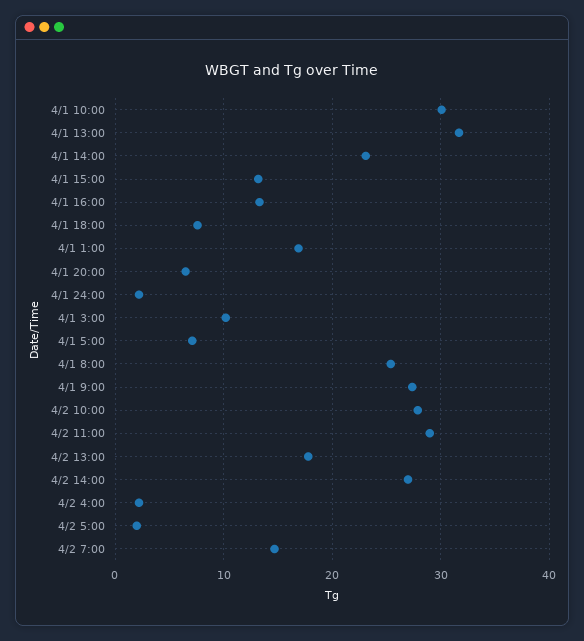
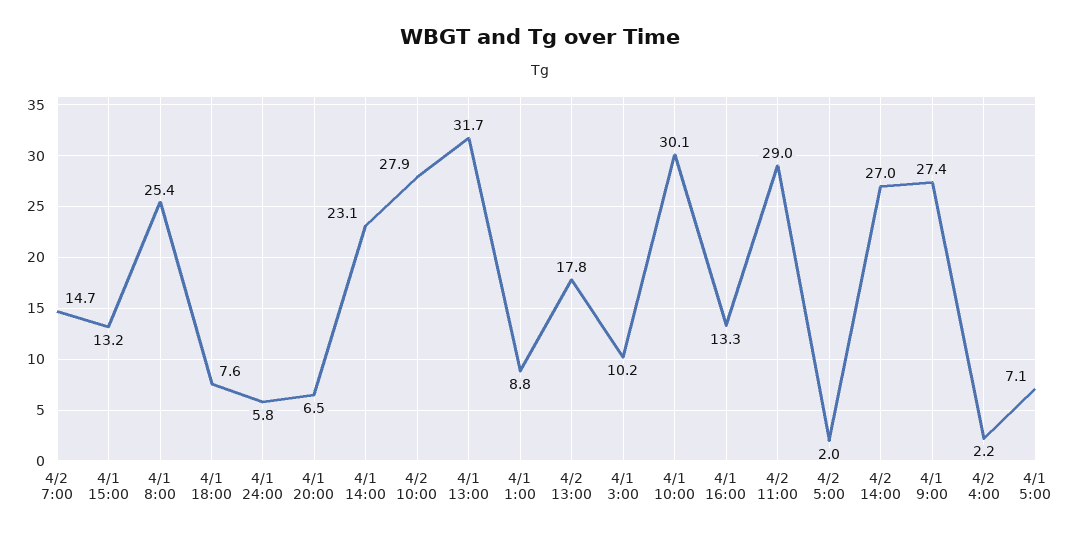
  {
    "4/1 10:00": 30.1,
    "4/1 13:00": 31.7,
    "4/1 14:00": 23.1,
    "4/1 15:00": 13.2,
    "4/1 16:00": 13.3,
    "4/1 18:00": 7.6,
-   "4/1 1:00": 17,
+   "4/1 1:00": 8.8,
    "4/1 20:00": 6.5,
-   "4/1 24:00": 2,
+   "4/1 24:00": 5.8,
    "4/1 3:00": 10.2,
    "4/1 5:00": 7.1,
    "4/1 8:00": 25.4,
    "4/1 9:00": 27.4,
    "4/2 10:00": 27.9,
    "4/2 11:00": 29,
    "4/2 13:00": 17.8,
    "4/2 14:00": 27,
    "4/2 4:00": 2.2,
    "4/2 5:00": 2,
    "4/2 7:00": 14.7
  }

